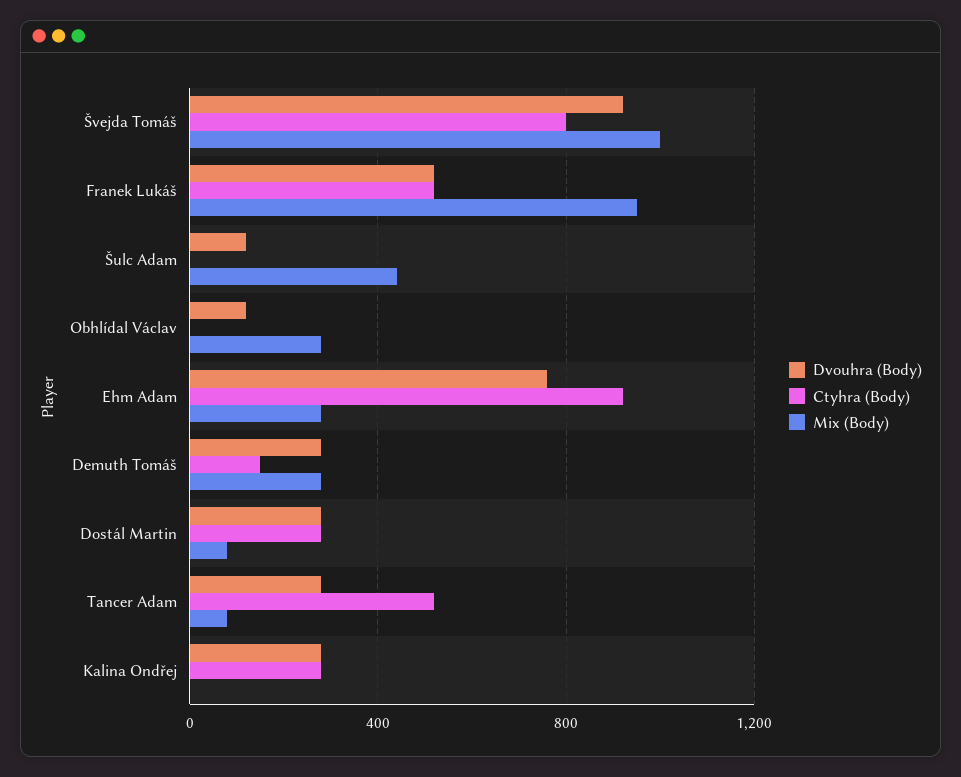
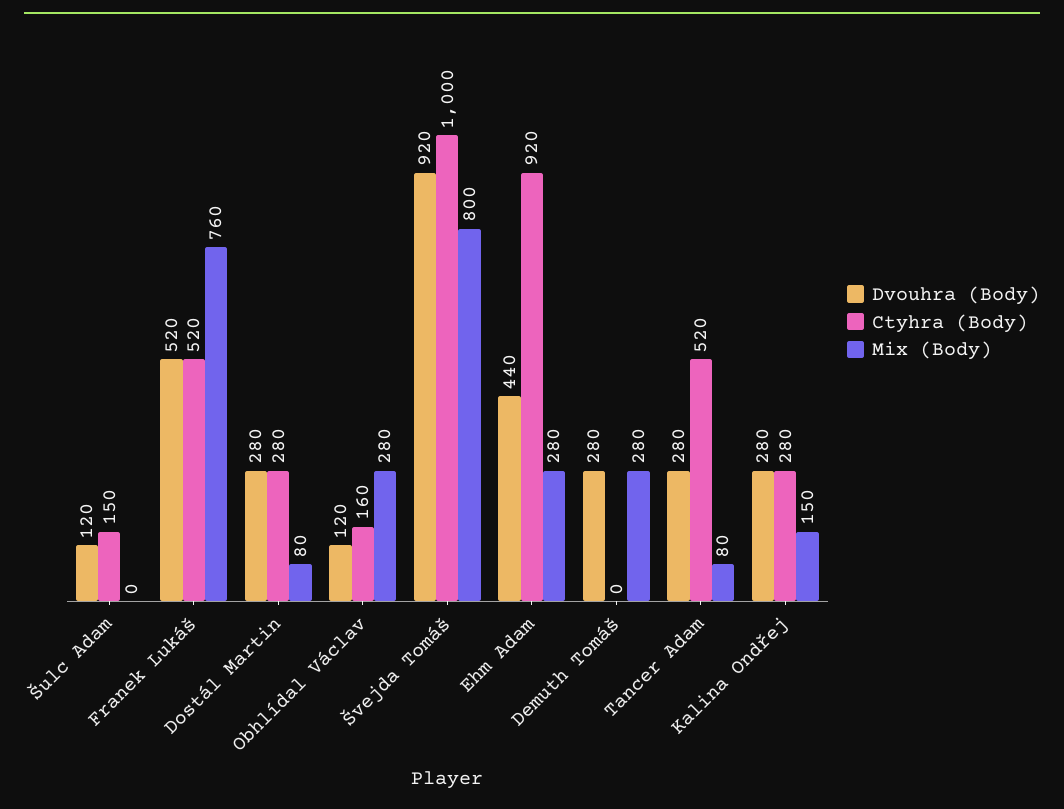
  {
    "Dvouhra (Body)": {
      "Švejda Tomáš": 920,
      "Franek Lukáš": 520,
      "Šulc Adam": 120,
      "Obhlídal Václav": 120,
-     "Ehm Adam": 750,
+     "Ehm Adam": 440,
      "Demuth Tomáš": 280,
      "Dostál Martin": 280,
      "Tancer Adam": 280,
      "Kalina Ondřej": 280
    },
    "Ctyhra (Body)": {
-     "Švejda Tomáš": 800,
+     "Švejda Tomáš": 1000,
      "Franek Lukáš": 520,
-     "Šulc Adam": 0,
+     "Šulc Adam": 150,
-     "Obhlídal Václav": 0,
+     "Obhlídal Václav": 160,
      "Ehm Adam": 920,
-     "Demuth Tomáš": 150,
+     "Demuth Tomáš": 0,
      "Dostál Martin": 280,
      "Tancer Adam": 520,
      "Kalina Ondřej": 280
    },
    "Mix (Body)": {
-     "Švejda Tomáš": 1000,
+     "Švejda Tomáš": 800,
-     "Franek Lukáš": 950,
+     "Franek Lukáš": 760,
-     "Šulc Adam": 450,
+     "Šulc Adam": 0,
      "Obhlídal Václav": 280,
      "Ehm Adam": 280,
      "Demuth Tomáš": 280,
      "Dostál Martin": 80,
      "Tancer Adam": 80,
-     "Kalina Ondřej": 0
+     "Kalina Ondřej": 150
    }
  }

